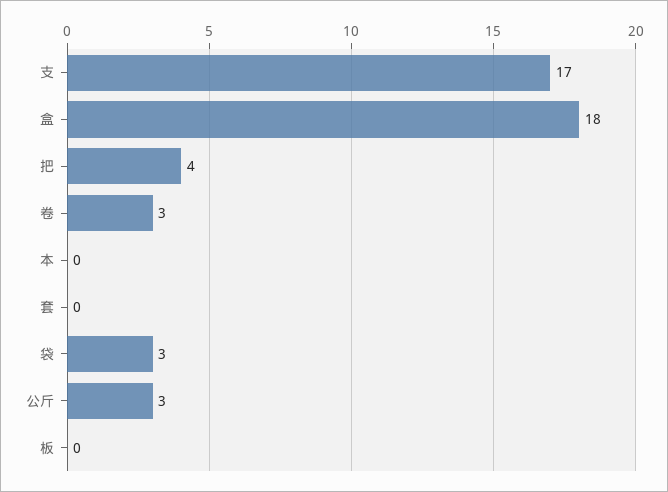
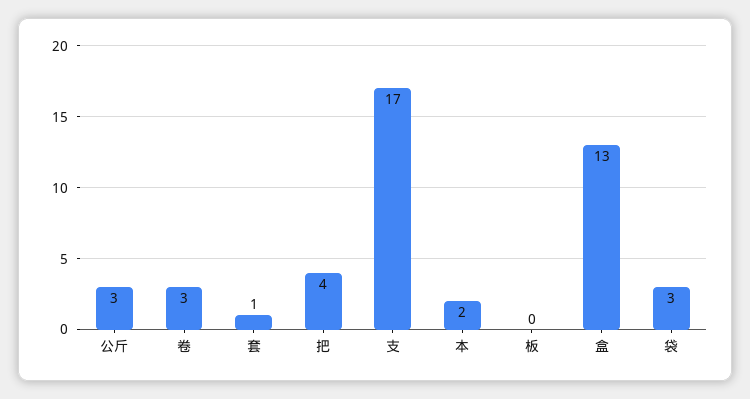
  {
    "支": 17,
-   "盒": 18,
+   "盒": 13,
    "把": 4,
    "卷": 3,
-   "本": 0,
+   "本": 2,
-   "套": 0,
+   "套": 1,
    "袋": 3,
    "公斤": 3,
    "板": 0
  }

